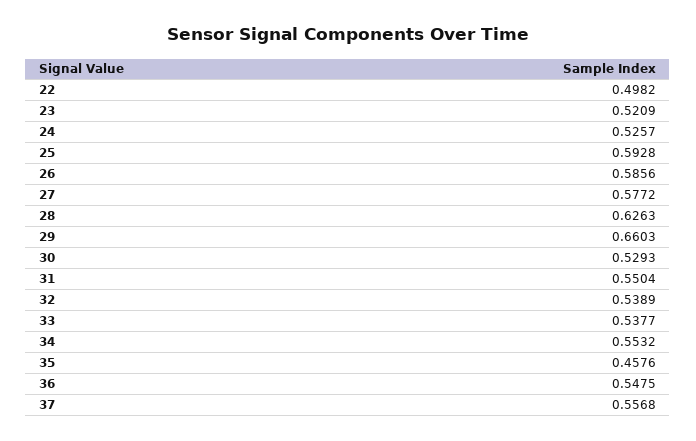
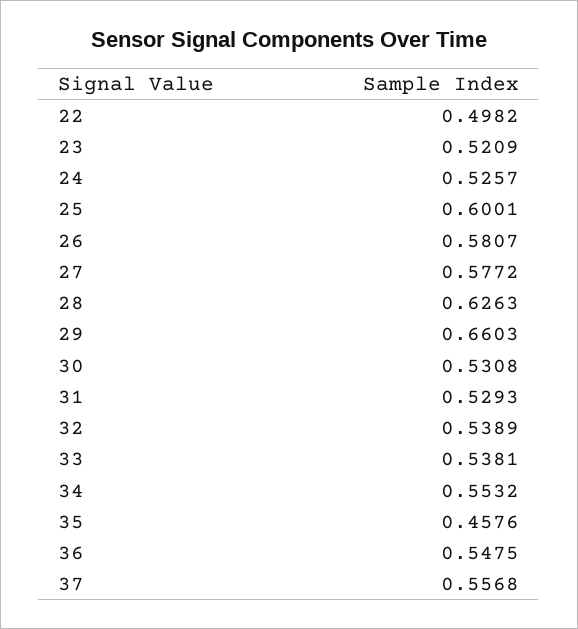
  {
    "22": 0.4982,
    "23": 0.5209,
    "24": 0.5257,
-   "25": 0.5928,
+   "25": 0.6001,
-   "26": 0.5856,
+   "26": 0.5807,
    "27": 0.5772,
    "28": 0.6263,
    "29": 0.6603,
-   "30": 0.5293,
+   "30": 0.5308,
-   "31": 0.5504,
+   "31": 0.5293,
    "32": 0.5389,
-   "33": 0.5377,
+   "33": 0.5381,
    "34": 0.5532,
    "35": 0.4576,
    "36": 0.5475,
    "37": 0.5568
  }

